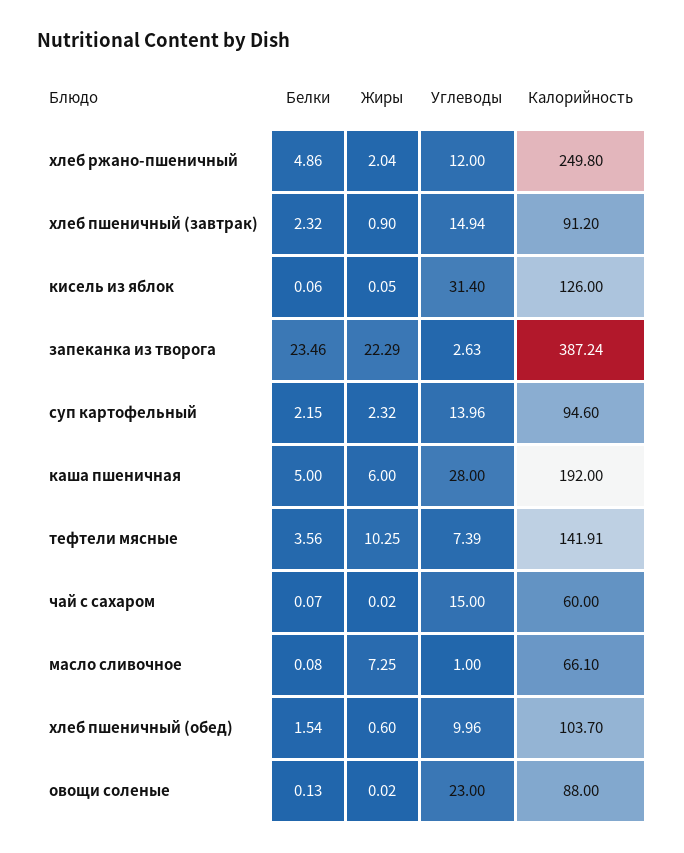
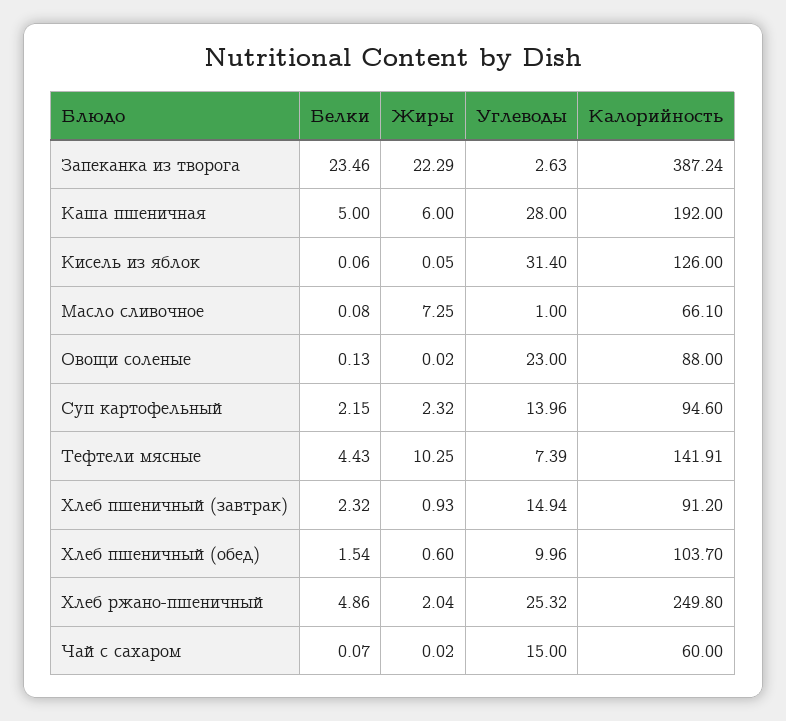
  {
    "Белки": {
      "хлеб ржано-пшеничный": 4.86,
      "хлеб пшеничный (завтрак)": 2.32,
      "кисель из яблок": 0.06,
      "запеканка из творога": 23.46,
      "суп картофельный": 2.15,
      "каша пшеничная": 5,
-     "тефтели мясные": 3.56,
+     "тефтели мясные": 4.43,
      "чай с сахаром": 0.07,
      "масло сливочное": 0.08,
      "хлеб пшеничный (обед)": 1.54,
      "овощи соленые": 0.13
    },
    "Жиры": {
      "хлеб ржано-пшеничный": 2.04,
-     "хлеб пшеничный (завтрак)": 0.9,
+     "хлеб пшеничный (завтрак)": 0.93,
      "кисель из яблок": 0.05,
      "запеканка из творога": 22.29,
      "суп картофельный": 2.32,
      "каша пшеничная": 6,
      "тефтели мясные": 10.25,
      "чай с сахаром": 0.02,
      "масло сливочное": 7.25,
      "хлеб пшеничный (обед)": 0.6,
      "овощи соленые": 0.02
    },
    "Углеводы": {
-     "хлеб ржано-пшеничный": 12,
+     "хлеб ржано-пшеничный": 25.32,
      "хлеб пшеничный (завтрак)": 14.94,
      "кисель из яблок": 31.4,
      "запеканка из творога": 2.63,
      "суп картофельный": 13.96,
      "каша пшеничная": 28,
      "тефтели мясные": 7.39,
      "чай с сахаром": 15,
      "масло сливочное": 1,
      "хлеб пшеничный (обед)": 9.96,
      "овощи соленые": 23
    },
    "Калорийность": {
      "хлеб ржано-пшеничный": 249.8,
      "хлеб пшеничный (завтрак)": 91.2,
      "кисель из яблок": 126,
      "запеканка из творога": 387.24,
      "суп картофельный": 94.6,
      "каша пшеничная": 192,
      "тефтели мясные": 141.91,
      "чай с сахаром": 60,
      "масло сливочное": 66.1,
      "хлеб пшеничный (обед)": 103.7,
      "овощи соленые": 88
    }
  }

